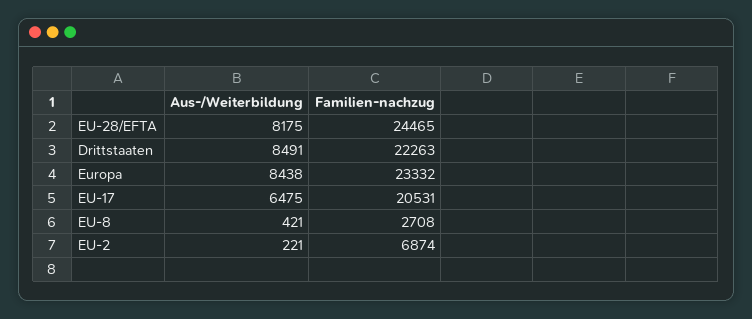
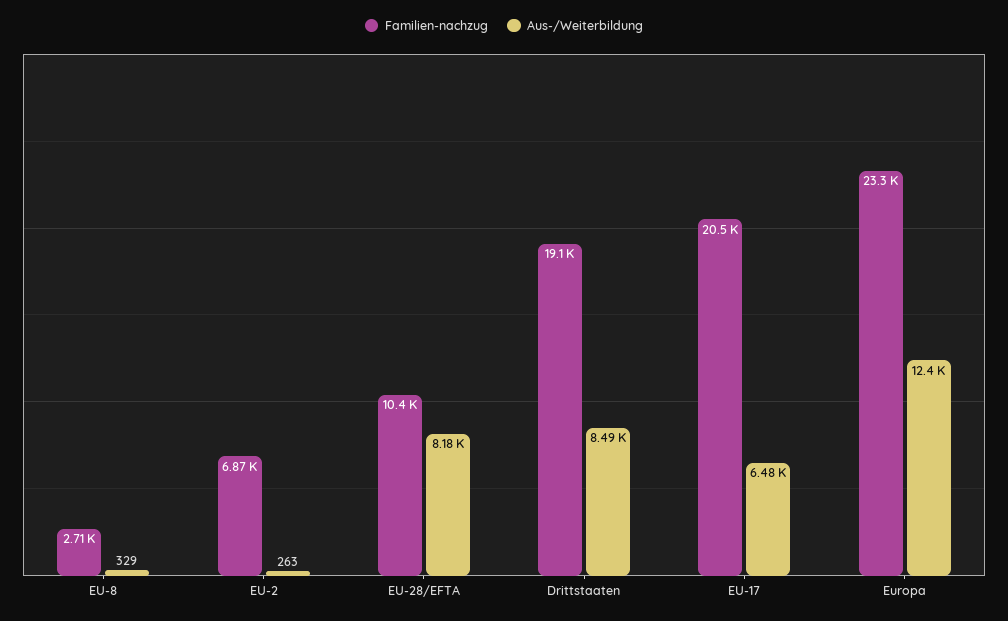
  {
    "Aus-/Weiterbildung": {
      "EU-28/EFTA": 8175,
      "Drittstaaten": 8491,
-     "Europa": 8438,
+     "Europa": 12400,
      "EU-17": 6475,
-     "EU-8": 421,
+     "EU-8": 329,
-     "EU-2": 221
+     "EU-2": 263
    },
    "Familien-nachzug": {
-     "EU-28/EFTA": 24465,
+     "EU-28/EFTA": 10400,
-     "Drittstaaten": 22263,
+     "Drittstaaten": 19100,
      "Europa": 23332,
      "EU-17": 20531,
      "EU-8": 2708,
      "EU-2": 6874
    }
  }

